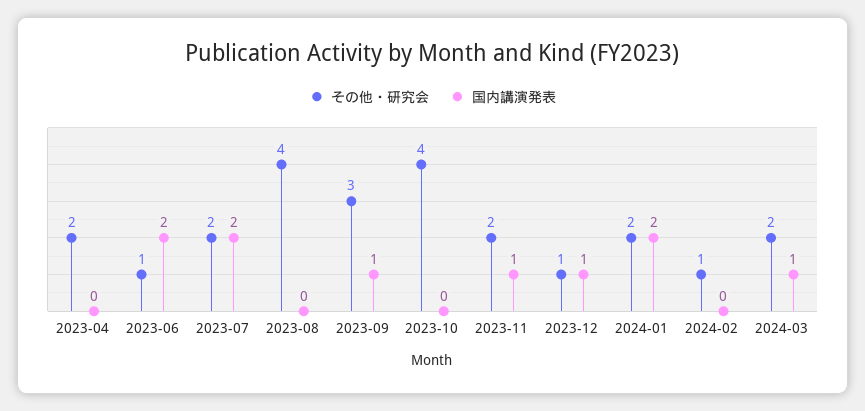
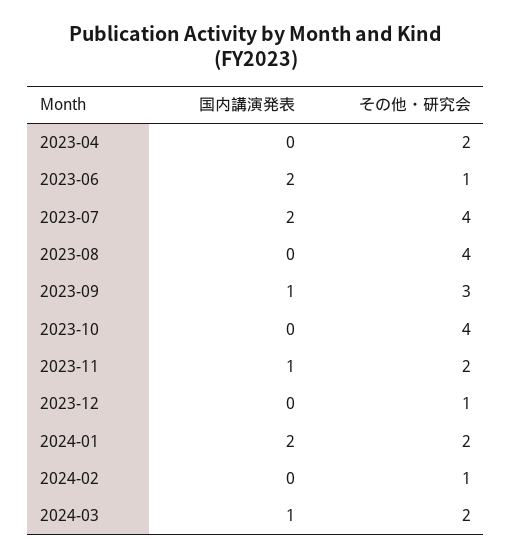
  {
    "その他・研究会": {
      "2023-04": 2,
      "2023-06": 1,
-     "2023-07": 2,
+     "2023-07": 4,
      "2023-08": 4,
      "2023-09": 3,
      "2023-10": 4,
      "2023-11": 2,
      "2023-12": 1,
      "2024-01": 2,
      "2024-02": 1,
      "2024-03": 2
    },
    "国内講演発表": {
      "2023-04": 0,
      "2023-06": 2,
      "2023-07": 2,
      "2023-08": 0,
      "2023-09": 1,
      "2023-10": 0,
      "2023-11": 1,
-     "2023-12": 1,
+     "2023-12": 0,
      "2024-01": 2,
      "2024-02": 0,
      "2024-03": 1
    }
  }

